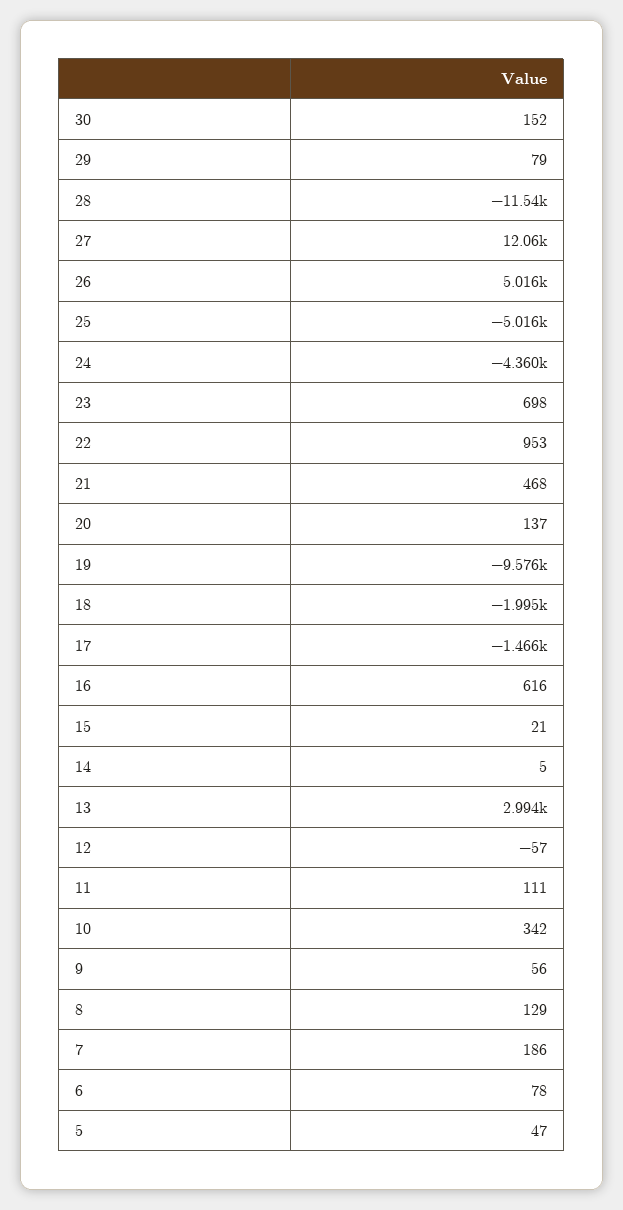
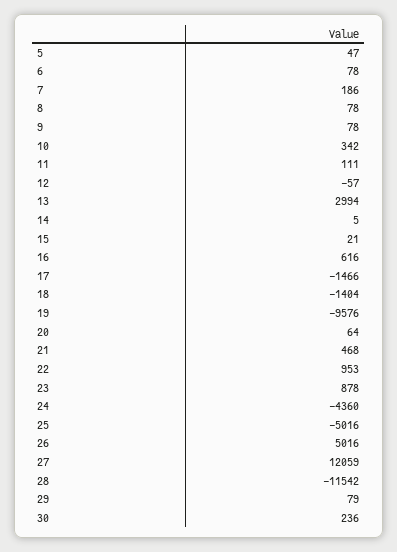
  {
-   "30": 152,
+   "30": 236,
    "29": 79,
    "28": -11542,
    "27": 12059,
    "26": 5016,
    "25": -5016,
    "24": -4360,
-   "23": 698,
+   "23": 878,
    "22": 953,
    "21": 468,
-   "20": 137,
+   "20": 64,
    "19": -9576,
-   "18": -1995,
+   "18": -1404,
    "17": -1466,
    "16": 616,
    "15": 21,
    "14": 5,
    "13": 2994,
    "12": -57,
    "11": 111,
    "10": 342,
-   "9": 56,
+   "9": 78,
-   "8": 129,
+   "8": 78,
    "7": 186,
    "6": 78,
    "5": 47
  }

